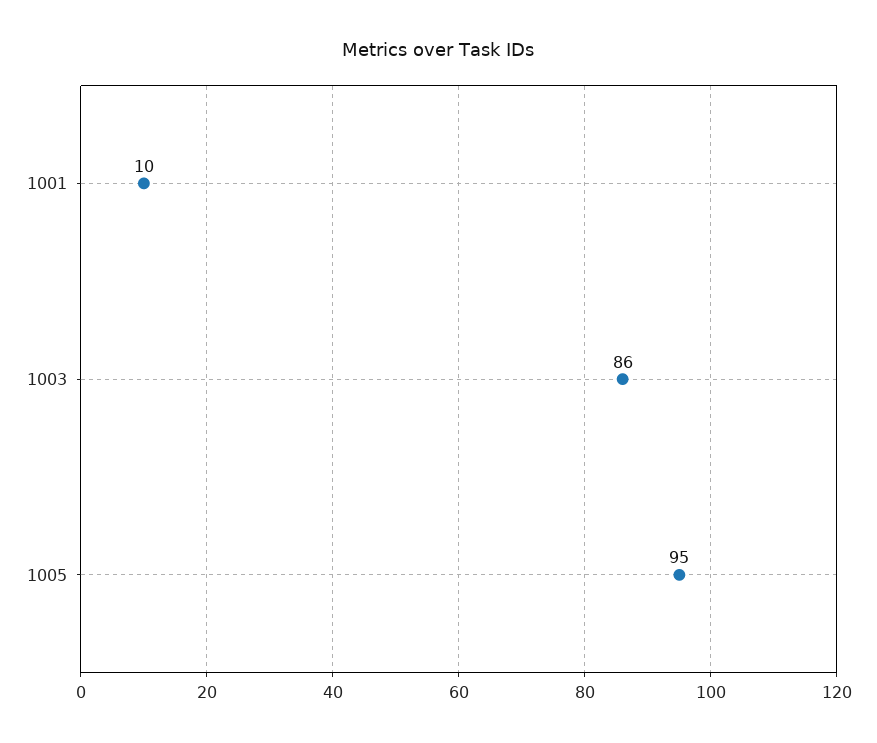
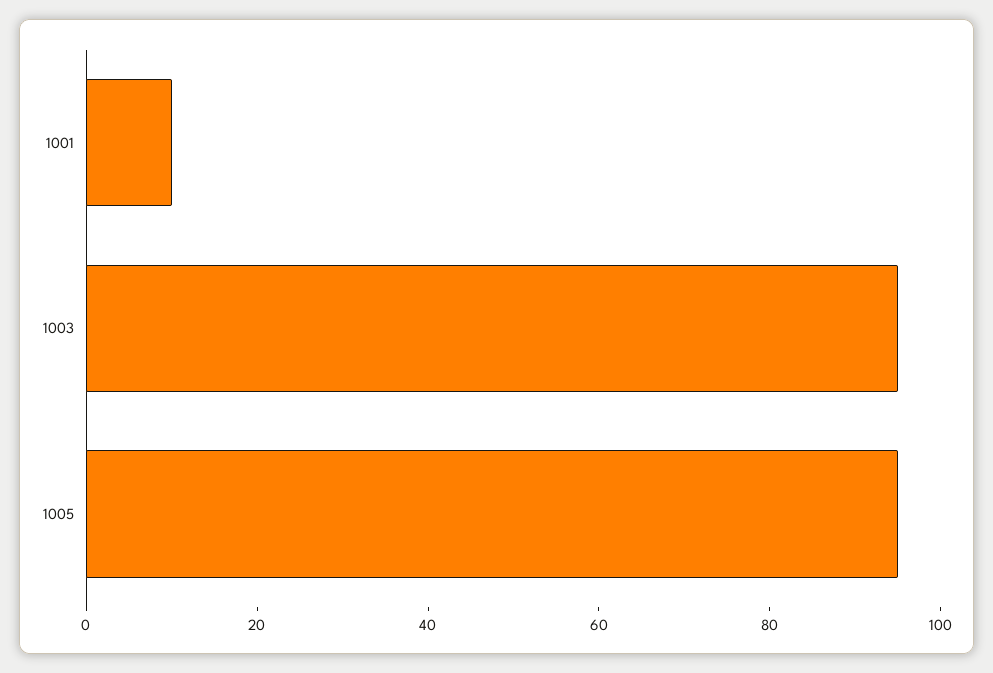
  {
    "1001": 10,
-   "1003": 86,
+   "1003": 95,
    "1005": 95
  }

